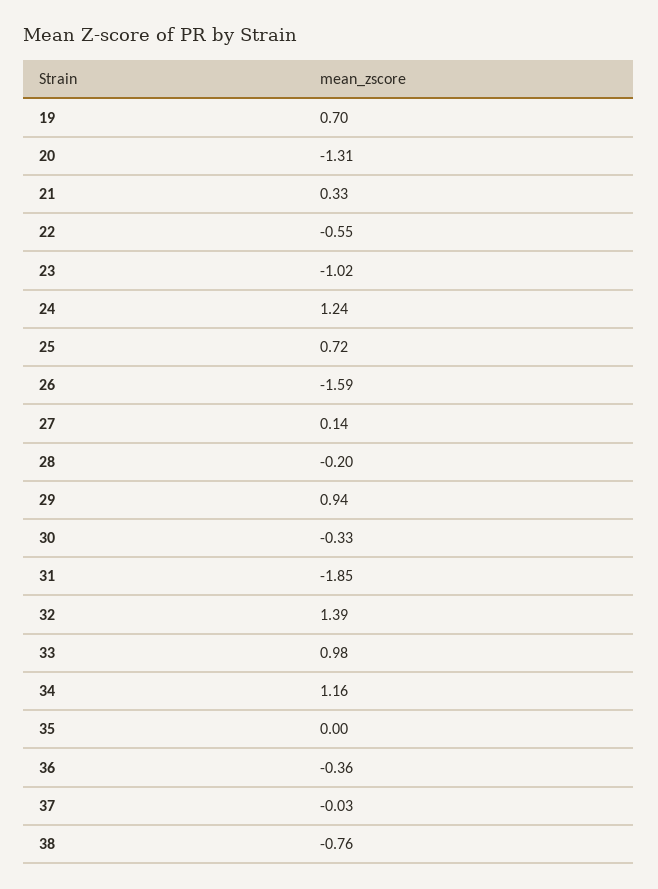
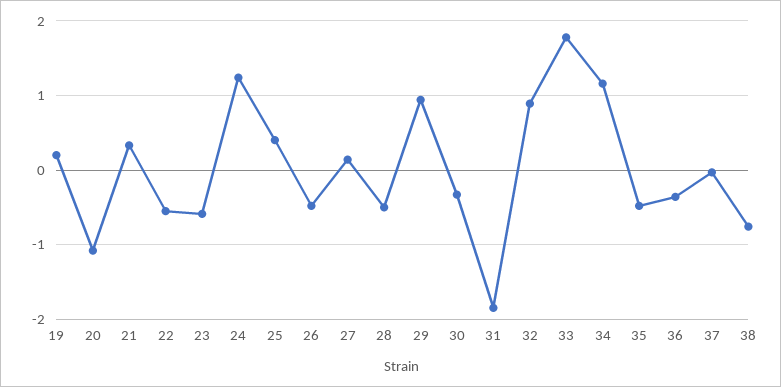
  {
-   "19": 0.7,
+   "19": 0.2,
-   "20": -1.31,
+   "20": -1.1,
    "21": 0.33,
    "22": -0.55,
-   "23": -1.02,
+   "23": -0.6,
    "24": 1.24,
-   "25": 0.72,
+   "25": 0.4,
-   "26": -1.59,
+   "26": -0.5,
    "27": 0.14,
-   "28": -0.2,
+   "28": -0.5,
    "29": 0.94,
    "30": -0.33,
    "31": -1.85,
-   "32": 1.39,
+   "32": 0.9,
-   "33": 0.98,
+   "33": 1.8,
    "34": 1.16,
-   "35": 0,
+   "35": -0.5,
    "36": -0.36,
    "37": -0.03,
    "38": -0.76
  }

